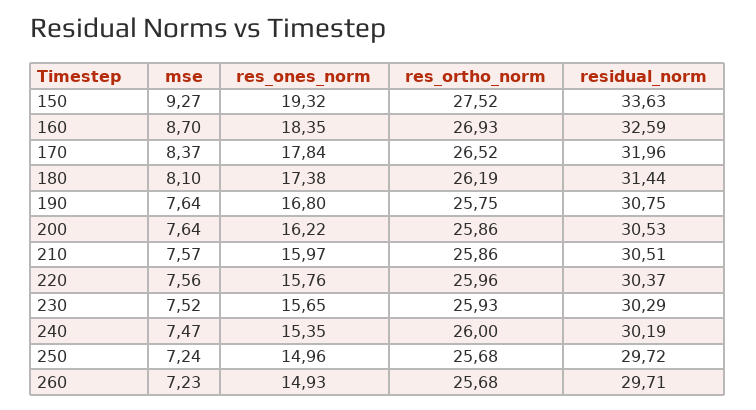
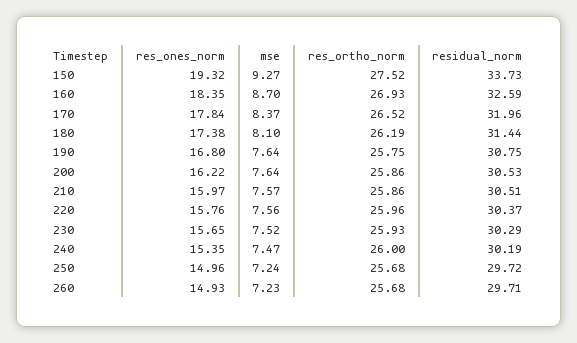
  {
    "mse": {
      "150": 9.27,
      "160": 8.7,
      "170": 8.37,
      "180": 8.1,
      "190": 7.64,
      "200": 7.64,
      "210": 7.57,
      "220": 7.56,
      "230": 7.52,
      "240": 7.47,
      "250": 7.24,
      "260": 7.23
    },
    "res_ones_norm": {
      "150": 19.32,
      "160": 18.35,
      "170": 17.84,
      "180": 17.38,
      "190": 16.8,
      "200": 16.22,
      "210": 15.97,
      "220": 15.76,
      "230": 15.65,
      "240": 15.35,
      "250": 14.96,
      "260": 14.93
    },
    "res_ortho_norm": {
      "150": 27.52,
      "160": 26.93,
      "170": 26.52,
      "180": 26.19,
      "190": 25.75,
      "200": 25.86,
      "210": 25.86,
      "220": 25.96,
      "230": 25.93,
      "240": 26,
      "250": 25.68,
      "260": 25.68
    },
    "residual_norm": {
-     "150": 33.63,
+     "150": 33.73,
      "160": 32.59,
      "170": 31.96,
      "180": 31.44,
      "190": 30.75,
      "200": 30.53,
      "210": 30.51,
      "220": 30.37,
      "230": 30.29,
      "240": 30.19,
      "250": 29.72,
      "260": 29.71
    }
  }

